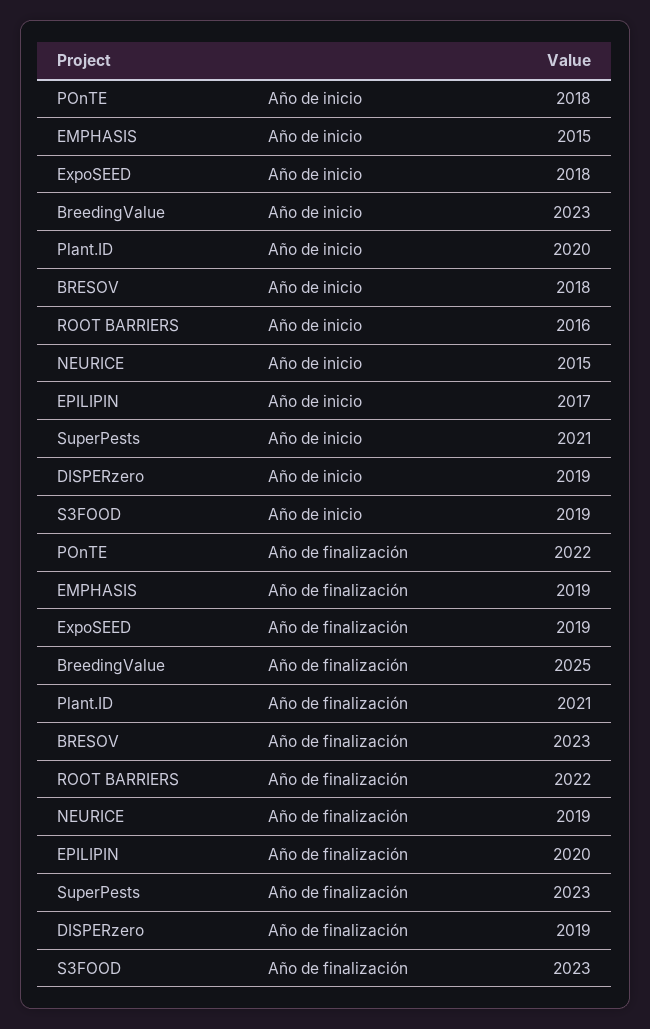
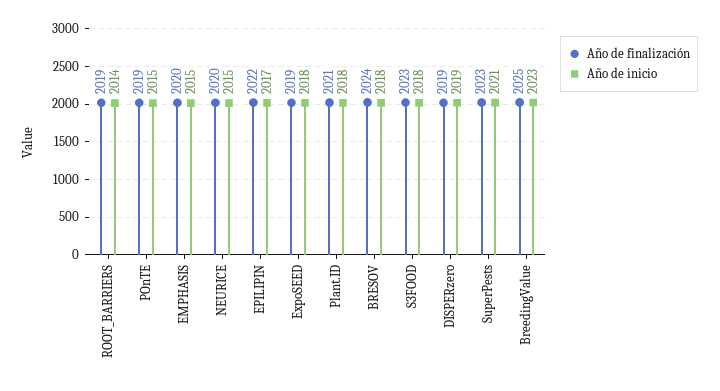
  {
    "Año de inicio": {
-     "POnTE": 2018,
+     "POnTE": 2015,
      "EMPHASIS": 2015,
      "ExpoSEED": 2018,
      "BreedingValue": 2023,
-     "Plant.ID": 2020,
+     "Plant.ID": 2018,
      "BRESOV": 2018,
-     "ROOT BARRIERS": 2016,
+     "ROOT BARRIERS": 2014,
      "NEURICE": 2015,
      "EPILIPIN": 2017,
      "SuperPests": 2021,
      "DISPERzero": 2019,
-     "S3FOOD": 2019
+     "S3FOOD": 2018
    },
    "Año de finalización": {
-     "POnTE": 2022,
+     "POnTE": 2019,
-     "EMPHASIS": 2019,
+     "EMPHASIS": 2020,
      "ExpoSEED": 2019,
      "BreedingValue": 2025,
      "Plant.ID": 2021,
-     "BRESOV": 2023,
+     "BRESOV": 2024,
-     "ROOT BARRIERS": 2022,
+     "ROOT BARRIERS": 2019,
-     "NEURICE": 2019,
+     "NEURICE": 2020,
-     "EPILIPIN": 2020,
+     "EPILIPIN": 2022,
      "SuperPests": 2023,
      "DISPERzero": 2019,
      "S3FOOD": 2023
    }
  }

